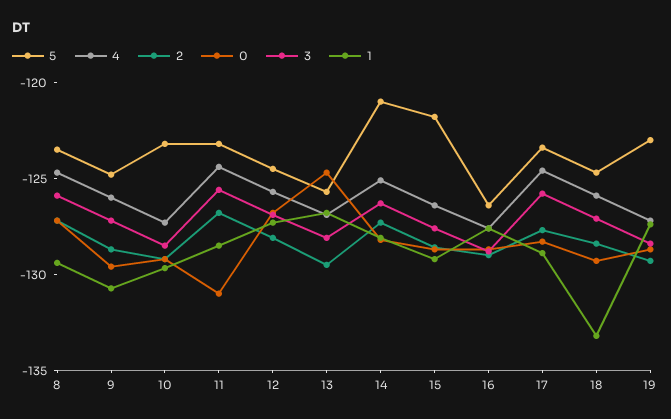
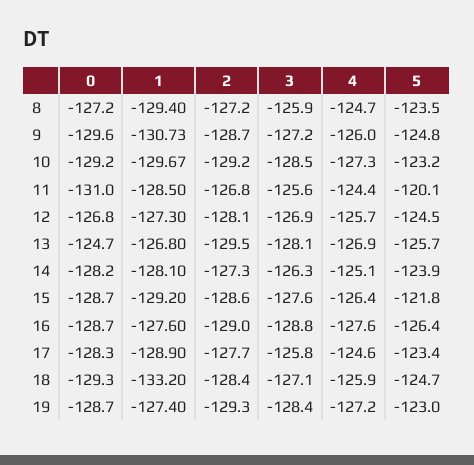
  {
    "5": {
      "8": -123.5,
      "9": -124.8,
      "10": -123.2,
-     "11": -123,
+     "11": -120.1,
      "12": -124.5,
      "13": -125.7,
-     "14": -121,
+     "14": -123.9,
      "15": -121.8,
      "16": -126.4,
      "17": -123.4,
      "18": -124.7,
      "19": -123
    },
    "4": {
      "8": -124.7,
      "9": -126,
      "10": -127.3,
      "11": -124.4,
      "12": -125.7,
      "13": -126.9,
      "14": -125.1,
      "15": -126.4,
      "16": -127.6,
      "17": -124.6,
      "18": -125.9,
      "19": -127.2
    },
    "2": {
      "8": -127.2,
      "9": -128.7,
      "10": -129.2,
      "11": -126.8,
      "12": -128.1,
      "13": -129.5,
      "14": -127.3,
      "15": -128.6,
      "16": -129,
      "17": -127.7,
      "18": -128.4,
      "19": -129.3
    },
    "0": {
      "8": -127.2,
      "9": -129.6,
      "10": -129.2,
      "11": -131,
      "12": -126.8,
      "13": -124.7,
      "14": -128.2,
      "15": -128.7,
      "16": -128.7,
      "17": -128.3,
      "18": -129.3,
      "19": -128.7
    },
    "3": {
      "8": -125.9,
      "9": -127.2,
      "10": -128.5,
      "11": -125.6,
      "12": -126.9,
      "13": -128.1,
      "14": -126.3,
      "15": -127.6,
      "16": -128.8,
      "17": -125.8,
      "18": -127.1,
      "19": -128.4
    },
    "1": {
      "8": -129.4,
      "9": -130.73,
      "10": -129.67,
      "11": -128.5,
      "12": -127.3,
      "13": -126.8,
      "14": -128.1,
      "15": -129.2,
      "16": -127.6,
      "17": -128.9,
      "18": -133.2,
      "19": -127.4
    }
  }

